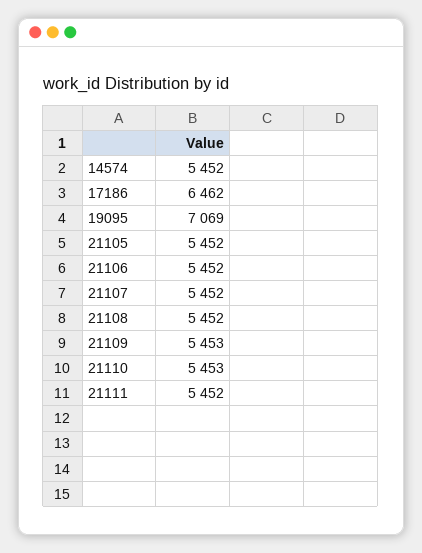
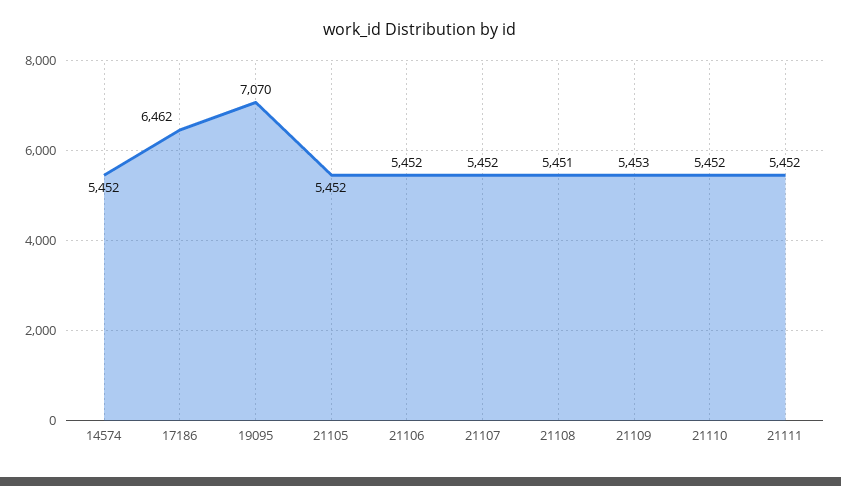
  {
    "14574": 5452,
    "17186": 6462,
-   "19095": 7069,
+   "19095": 7070,
    "21105": 5452,
    "21106": 5452,
    "21107": 5452,
-   "21108": 5452,
+   "21108": 5451,
    "21109": 5453,
-   "21110": 5453,
+   "21110": 5452,
    "21111": 5452
  }

